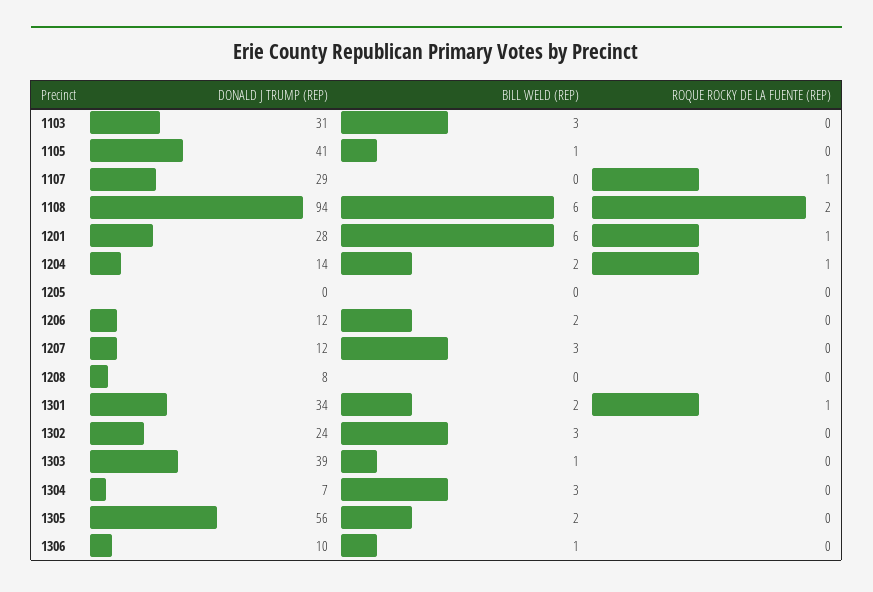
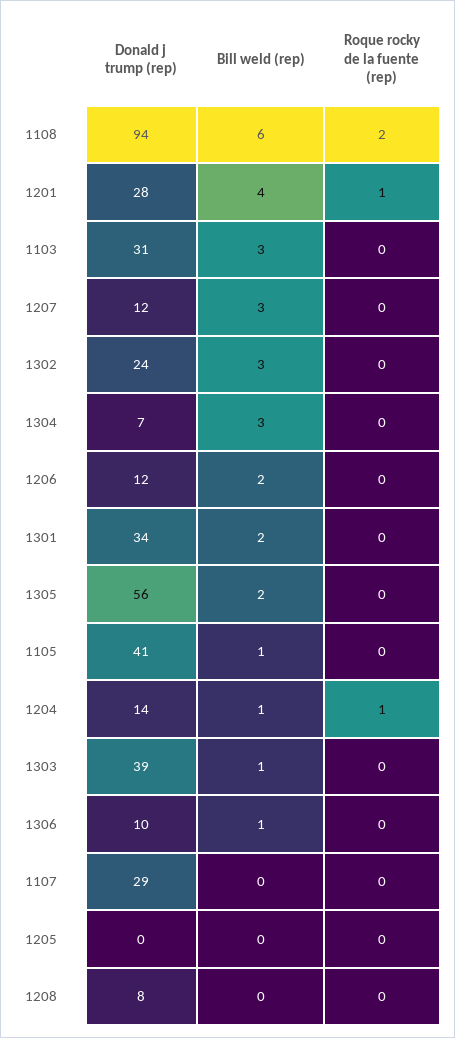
  {
    "DONALD J TRUMP (REP)": {
      "1103": 31,
      "1105": 41,
      "1107": 29,
      "1108": 94,
      "1201": 28,
      "1204": 14,
      "1205": 0,
      "1206": 12,
      "1207": 12,
      "1208": 8,
      "1301": 34,
      "1302": 24,
      "1303": 39,
      "1304": 7,
      "1305": 56,
      "1306": 10
    },
    "BILL WELD (REP)": {
      "1103": 3,
      "1105": 1,
      "1107": 0,
      "1108": 6,
-     "1201": 6,
+     "1201": 4,
-     "1204": 2,
+     "1204": 1,
      "1205": 0,
      "1206": 2,
      "1207": 3,
      "1208": 0,
      "1301": 2,
      "1302": 3,
      "1303": 1,
      "1304": 3,
      "1305": 2,
      "1306": 1
    },
    "ROQUE ROCKY DE LA FUENTE (REP)": {
      "1103": 0,
      "1105": 0,
-     "1107": 1,
+     "1107": 0,
      "1108": 2,
      "1201": 1,
      "1204": 1,
      "1205": 0,
      "1206": 0,
      "1207": 0,
      "1208": 0,
-     "1301": 1,
+     "1301": 0,
      "1302": 0,
      "1303": 0,
      "1304": 0,
      "1305": 0,
      "1306": 0
    }
  }

